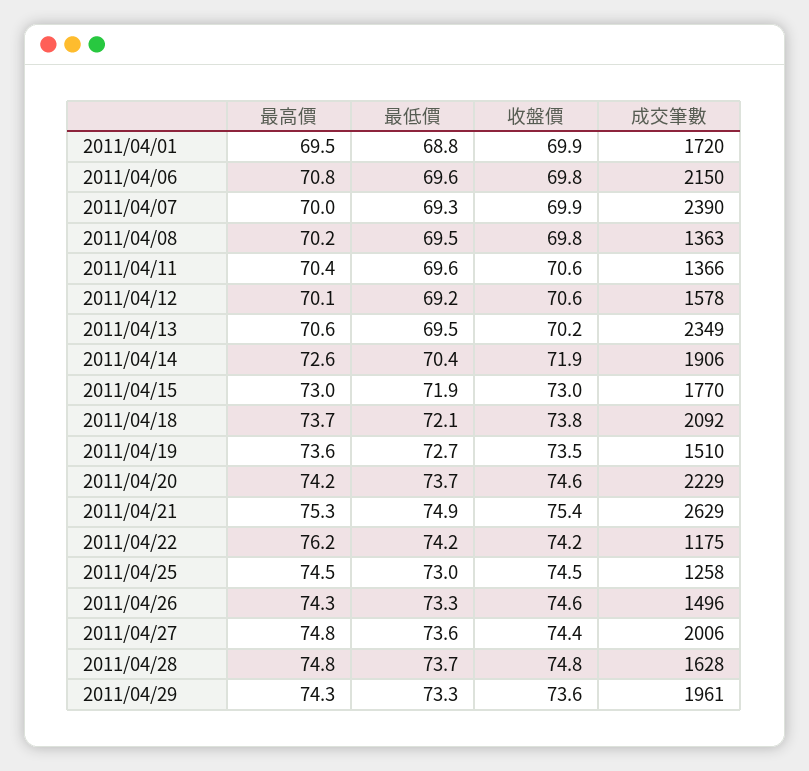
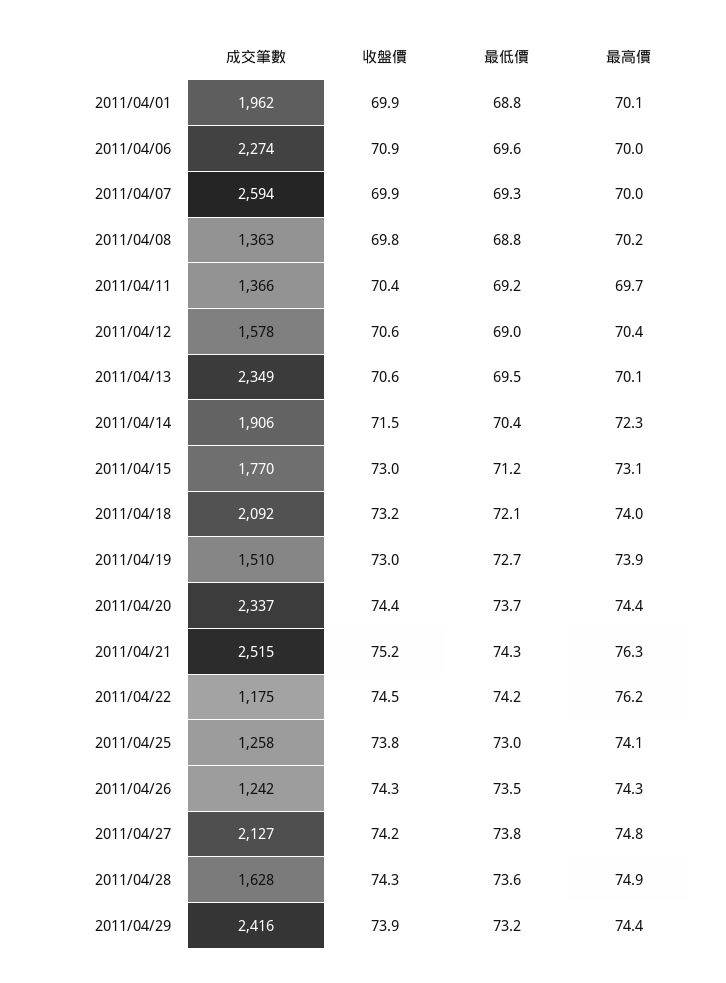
  {
    "最高價": {
-     "2011/04/01": 69.5,
+     "2011/04/01": 70.1,
-     "2011/04/06": 70.8,
+     "2011/04/06": 70,
      "2011/04/07": 70,
      "2011/04/08": 70.2,
-     "2011/04/11": 70.4,
+     "2011/04/11": 69.7,
-     "2011/04/12": 70.1,
+     "2011/04/12": 70.4,
-     "2011/04/13": 70.6,
+     "2011/04/13": 70.1,
-     "2011/04/14": 72.6,
+     "2011/04/14": 72.3,
-     "2011/04/15": 73,
+     "2011/04/15": 73.1,
-     "2011/04/18": 73.7,
+     "2011/04/18": 74,
-     "2011/04/19": 73.6,
+     "2011/04/19": 73.9,
-     "2011/04/20": 74.2,
+     "2011/04/20": 74.4,
-     "2011/04/21": 75.3,
+     "2011/04/21": 76.3,
      "2011/04/22": 76.2,
-     "2011/04/25": 74.5,
+     "2011/04/25": 74.1,
      "2011/04/26": 74.3,
      "2011/04/27": 74.8,
-     "2011/04/28": 74.8,
+     "2011/04/28": 74.9,
-     "2011/04/29": 74.3
+     "2011/04/29": 74.4
    },
    "最低價": {
      "2011/04/01": 68.8,
      "2011/04/06": 69.6,
      "2011/04/07": 69.3,
-     "2011/04/08": 69.5,
+     "2011/04/08": 68.8,
-     "2011/04/11": 69.6,
+     "2011/04/11": 69.2,
-     "2011/04/12": 69.2,
+     "2011/04/12": 69,
      "2011/04/13": 69.5,
      "2011/04/14": 70.4,
-     "2011/04/15": 71.9,
+     "2011/04/15": 71.2,
      "2011/04/18": 72.1,
      "2011/04/19": 72.7,
      "2011/04/20": 73.7,
-     "2011/04/21": 74.9,
+     "2011/04/21": 74.3,
      "2011/04/22": 74.2,
      "2011/04/25": 73,
-     "2011/04/26": 73.3,
+     "2011/04/26": 73.5,
-     "2011/04/27": 73.6,
+     "2011/04/27": 73.8,
-     "2011/04/28": 73.7,
+     "2011/04/28": 73.6,
-     "2011/04/29": 73.3
+     "2011/04/29": 73.2
    },
    "收盤價": {
      "2011/04/01": 69.9,
-     "2011/04/06": 69.8,
+     "2011/04/06": 70.9,
      "2011/04/07": 69.9,
      "2011/04/08": 69.8,
-     "2011/04/11": 70.6,
+     "2011/04/11": 70.4,
      "2011/04/12": 70.6,
-     "2011/04/13": 70.2,
+     "2011/04/13": 70.6,
-     "2011/04/14": 71.9,
+     "2011/04/14": 71.5,
      "2011/04/15": 73,
-     "2011/04/18": 73.8,
+     "2011/04/18": 73.2,
-     "2011/04/19": 73.5,
+     "2011/04/19": 73,
-     "2011/04/20": 74.6,
+     "2011/04/20": 74.4,
-     "2011/04/21": 75.4,
+     "2011/04/21": 75.2,
-     "2011/04/22": 74.2,
+     "2011/04/22": 74.5,
-     "2011/04/25": 74.5,
+     "2011/04/25": 73.8,
-     "2011/04/26": 74.6,
+     "2011/04/26": 74.3,
-     "2011/04/27": 74.4,
+     "2011/04/27": 74.2,
-     "2011/04/28": 74.8,
+     "2011/04/28": 74.3,
-     "2011/04/29": 73.6
+     "2011/04/29": 73.9
    },
    "成交筆數": {
-     "2011/04/01": 1720,
+     "2011/04/01": 1962,
-     "2011/04/06": 2150,
+     "2011/04/06": 2274,
-     "2011/04/07": 2390,
+     "2011/04/07": 2594,
      "2011/04/08": 1363,
      "2011/04/11": 1366,
      "2011/04/12": 1578,
      "2011/04/13": 2349,
      "2011/04/14": 1906,
      "2011/04/15": 1770,
      "2011/04/18": 2092,
      "2011/04/19": 1510,
-     "2011/04/20": 2229,
+     "2011/04/20": 2337,
-     "2011/04/21": 2629,
+     "2011/04/21": 2515,
      "2011/04/22": 1175,
      "2011/04/25": 1258,
-     "2011/04/26": 1496,
+     "2011/04/26": 1242,
-     "2011/04/27": 2006,
+     "2011/04/27": 2127,
      "2011/04/28": 1628,
-     "2011/04/29": 1961
+     "2011/04/29": 2416
    }
  }

